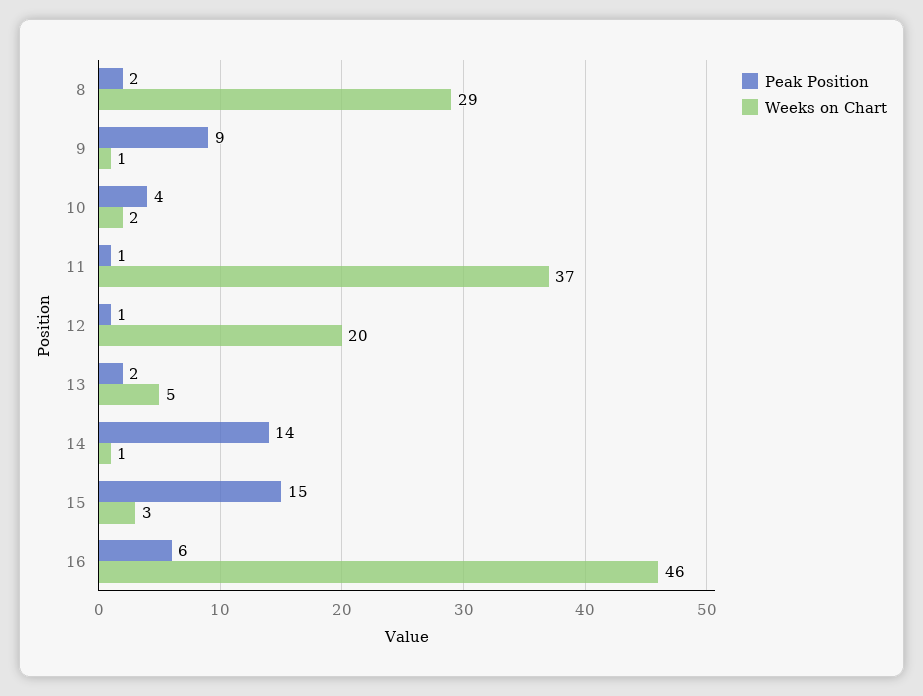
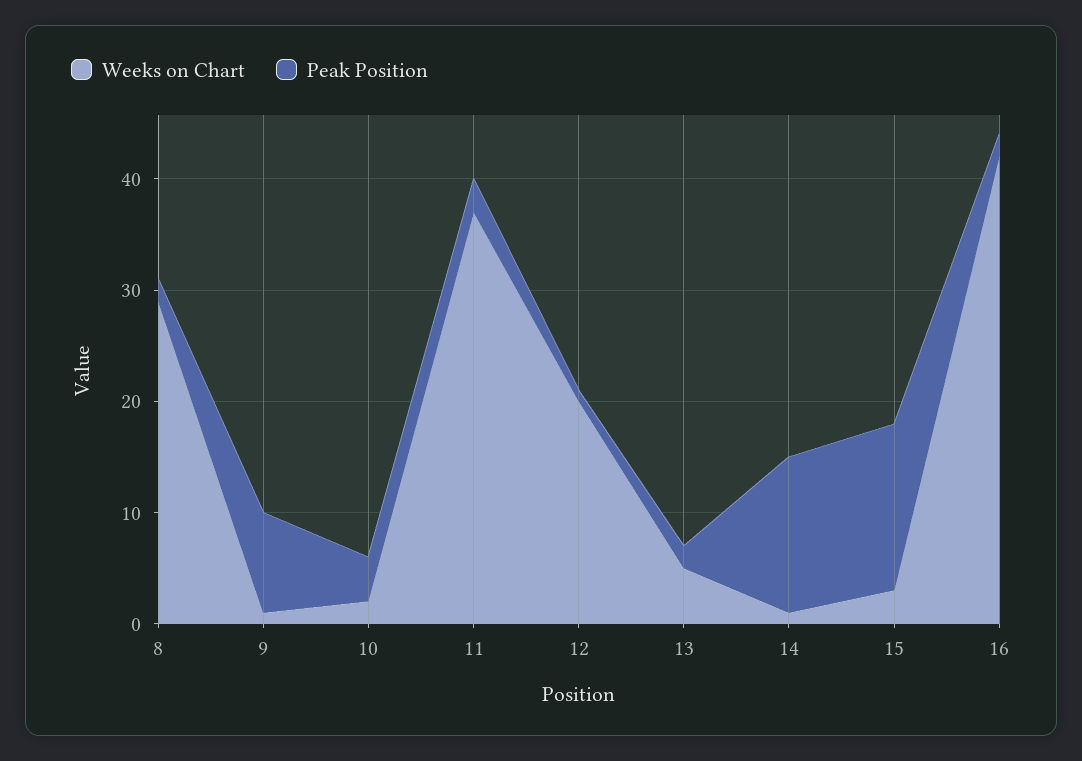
  {
    "Peak Position": {
      "8": 2,
      "9": 9,
      "10": 4,
-     "11": 1,
+     "11": 3,
      "12": 1,
      "13": 2,
      "14": 14,
      "15": 15,
-     "16": 6
+     "16": 2
    },
    "Weeks on Chart": {
      "8": 29,
      "9": 1,
      "10": 2,
      "11": 37,
      "12": 20,
      "13": 5,
      "14": 1,
      "15": 3,
-     "16": 46
+     "16": 42
    }
  }

